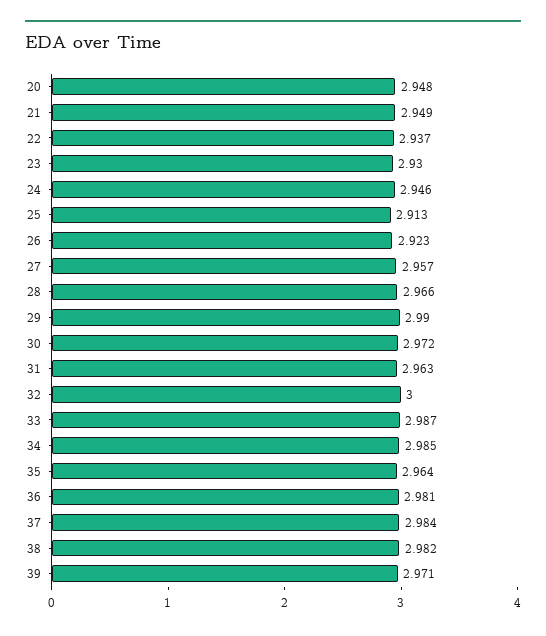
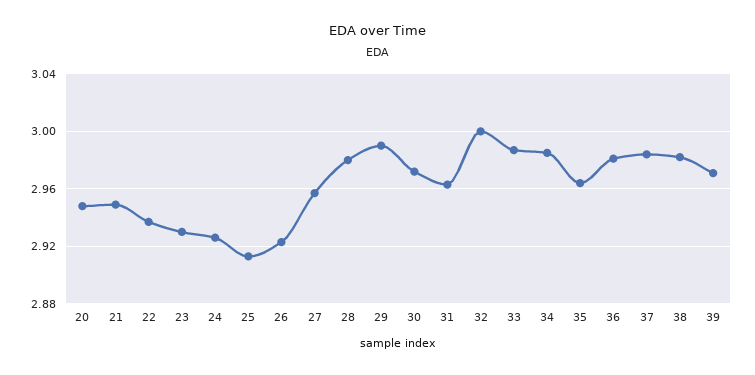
  {
    "20": 2.948,
    "21": 2.949,
    "22": 2.937,
    "23": 2.93,
-   "24": 2.946,
+   "24": 2.925,
    "25": 2.913,
    "26": 2.923,
    "27": 2.957,
-   "28": 2.966,
+   "28": 2.98,
    "29": 2.99,
    "30": 2.972,
    "31": 2.963,
    "32": 3,
    "33": 2.987,
    "34": 2.985,
    "35": 2.964,
    "36": 2.981,
    "37": 2.984,
    "38": 2.982,
    "39": 2.971
  }

